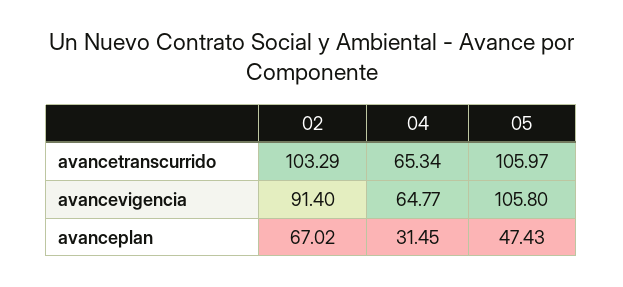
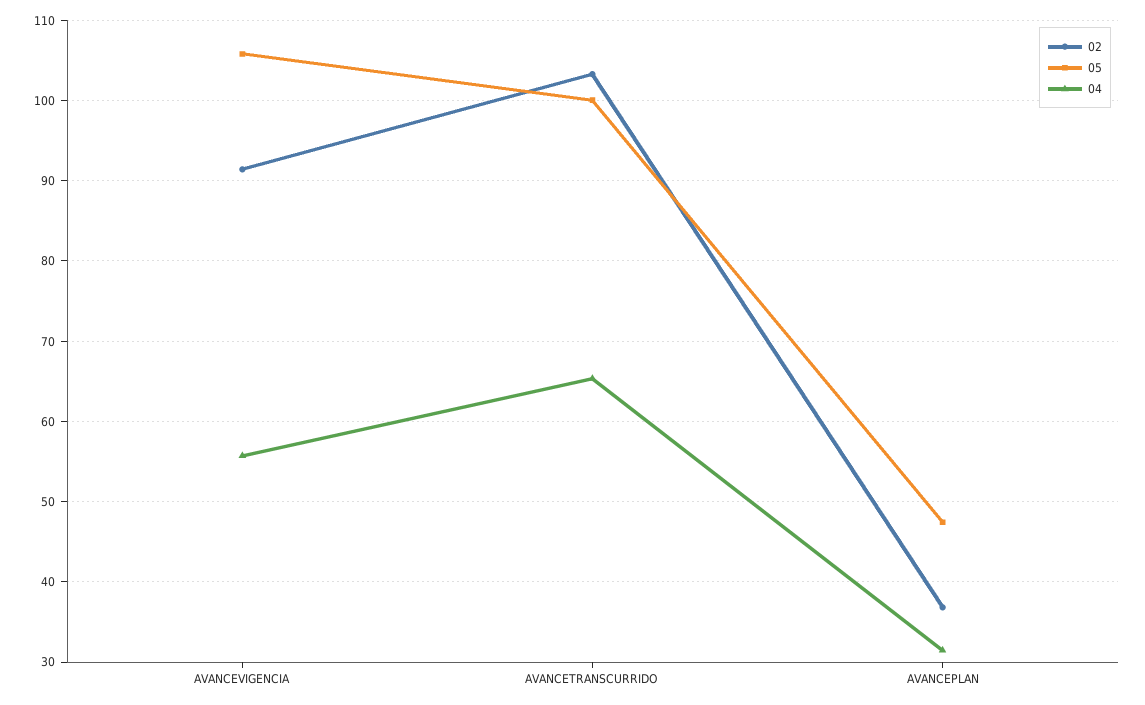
  {
    "02": {
      "avancetranscurrido": 103.29,
      "avancevigencia": 91.4,
-     "avanceplan": 67.02
+     "avanceplan": 37
    },
    "04": {
      "avancetranscurrido": 65.34,
-     "avancevigencia": 64.77,
+     "avancevigencia": 56,
      "avanceplan": 31.45
    },
    "05": {
-     "avancetranscurrido": 105.97,
+     "avancetranscurrido": 100,
      "avancevigencia": 105.8,
      "avanceplan": 47.43
    }
  }

